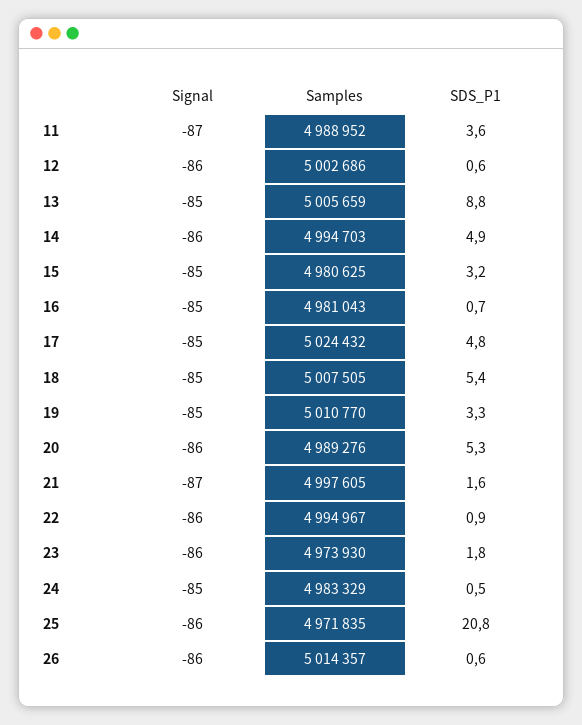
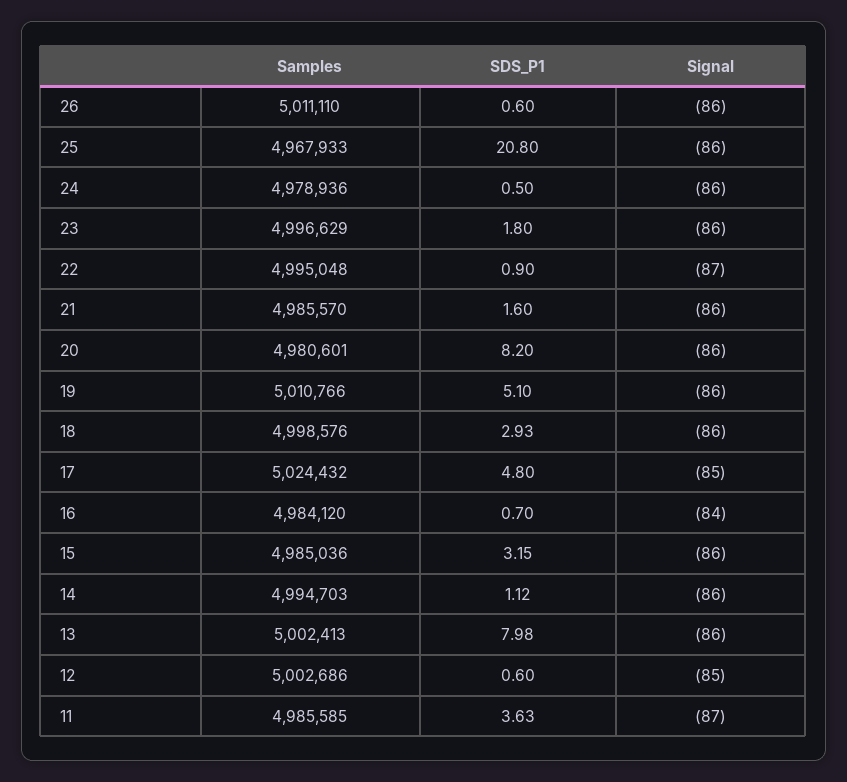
  {
    "Signal": {
      "11": -87,
-     "12": -86,
+     "12": -85,
-     "13": -85,
+     "13": -86,
      "14": -86,
-     "15": -85,
+     "15": -86,
-     "16": -85,
+     "16": -84,
      "17": -85,
-     "18": -85,
+     "18": -86,
-     "19": -85,
+     "19": -86,
      "20": -86,
-     "21": -87,
+     "21": -86,
-     "22": -86,
+     "22": -87,
      "23": -86,
-     "24": -85,
+     "24": -86,
      "25": -86,
      "26": -86
    },
    "Samples": {
-     "11": 4988952,
+     "11": 4985585,
      "12": 5002686,
-     "13": 5005659,
+     "13": 5002413,
      "14": 4994703,
-     "15": 4980625,
+     "15": 4985036,
-     "16": 4981043,
+     "16": 4984120,
      "17": 5024432,
-     "18": 5007505,
+     "18": 4998576,
-     "19": 5010770,
+     "19": 5010766,
-     "20": 4989276,
+     "20": 4980601,
-     "21": 4997605,
+     "21": 4985570,
-     "22": 4994967,
+     "22": 4995048,
-     "23": 4973930,
+     "23": 4996629,
-     "24": 4983329,
+     "24": 4978936,
-     "25": 4971835,
+     "25": 4967933,
-     "26": 5014357
+     "26": 5011110
    },
    "SDS_P1": {
      "11": 3.63,
      "12": 0.6,
-     "13": 8.8,
+     "13": 7.98,
-     "14": 4.9,
+     "14": 1.12,
      "15": 3.15,
      "16": 0.7,
      "17": 4.8,
-     "18": 5.4,
+     "18": 2.93,
-     "19": 3.3,
+     "19": 5.1,
-     "20": 5.3,
+     "20": 8.2,
      "21": 1.6,
      "22": 0.9,
      "23": 1.8,
      "24": 0.5,
      "25": 20.8,
      "26": 0.6
    }
  }

